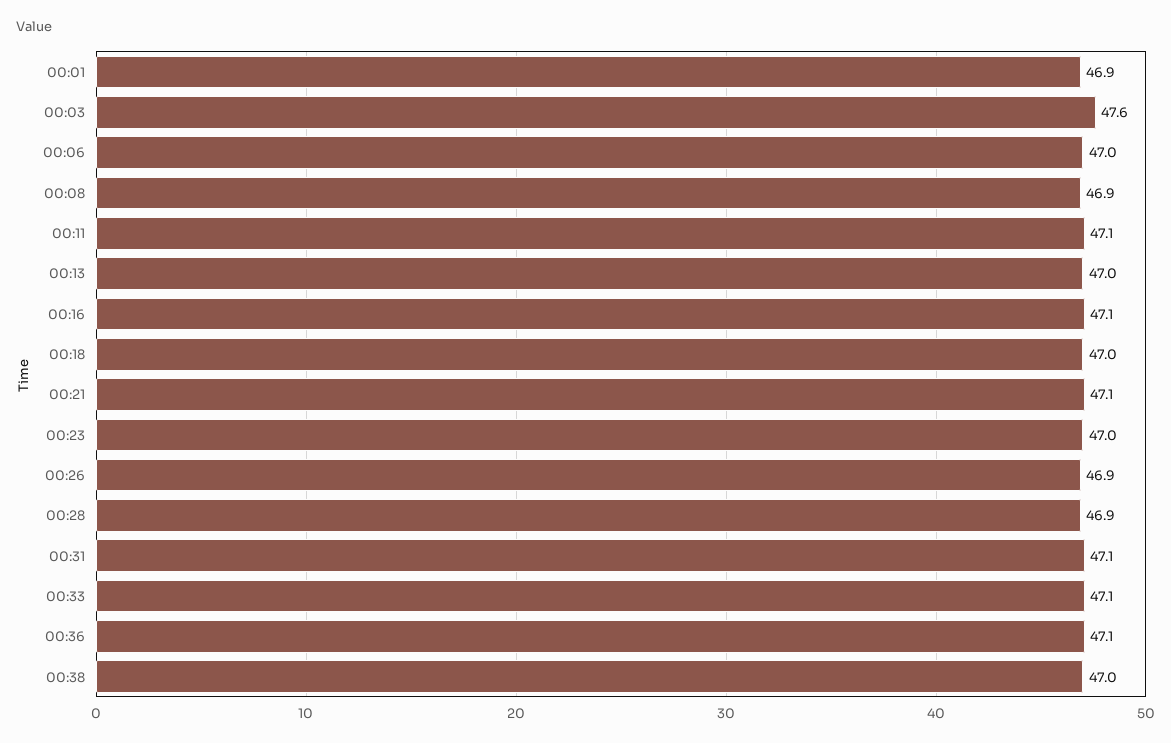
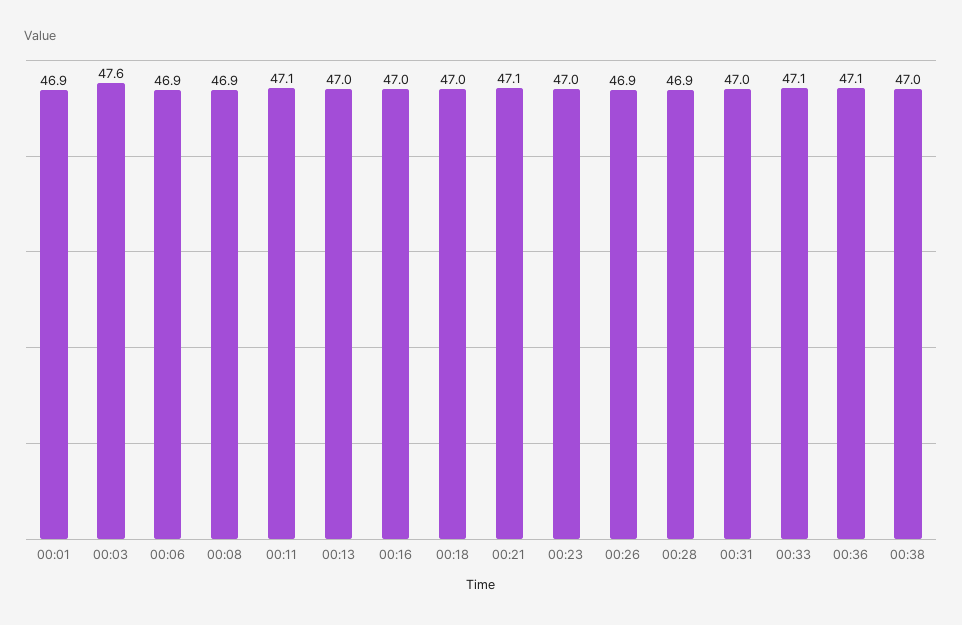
  {
    "00:01": 46.9,
    "00:03": 47.6,
-   "00:06": 47,
+   "00:06": 46.9,
    "00:08": 46.9,
    "00:11": 47.1,
    "00:13": 47,
-   "00:16": 47.1,
+   "00:16": 47,
    "00:18": 47,
    "00:21": 47.1,
    "00:23": 47,
    "00:26": 46.9,
    "00:28": 46.9,
-   "00:31": 47.1,
+   "00:31": 47,
    "00:33": 47.1,
    "00:36": 47.1,
    "00:38": 47
  }

